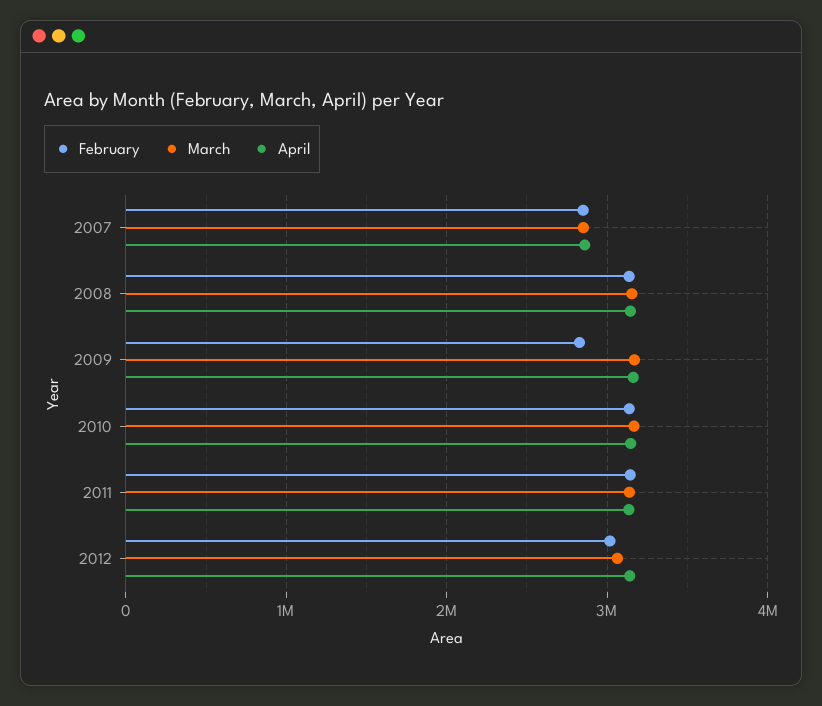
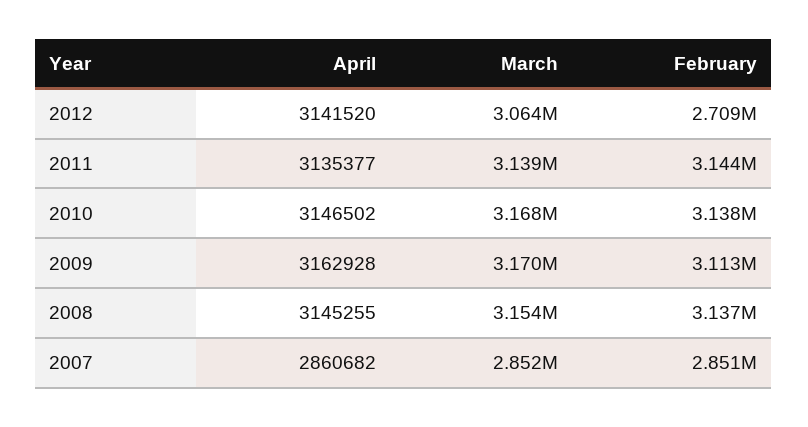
  {
    "February": {
      "2007": 2851000,
      "2008": 3137000,
-     "2009": 2800000,
+     "2009": 3113000,
      "2010": 3138000,
      "2011": 3144000,
-     "2012": 3000000
+     "2012": 2709000
    },
    "March": {
      "2007": 2852000,
      "2008": 3154000,
      "2009": 3170000,
      "2010": 3168000,
      "2011": 3139000,
      "2012": 3064000
    },
    "April": {
      "2007": 2860682,
      "2008": 3145255,
      "2009": 3162928,
      "2010": 3146502,
      "2011": 3135377,
      "2012": 3141520
    }
  }

